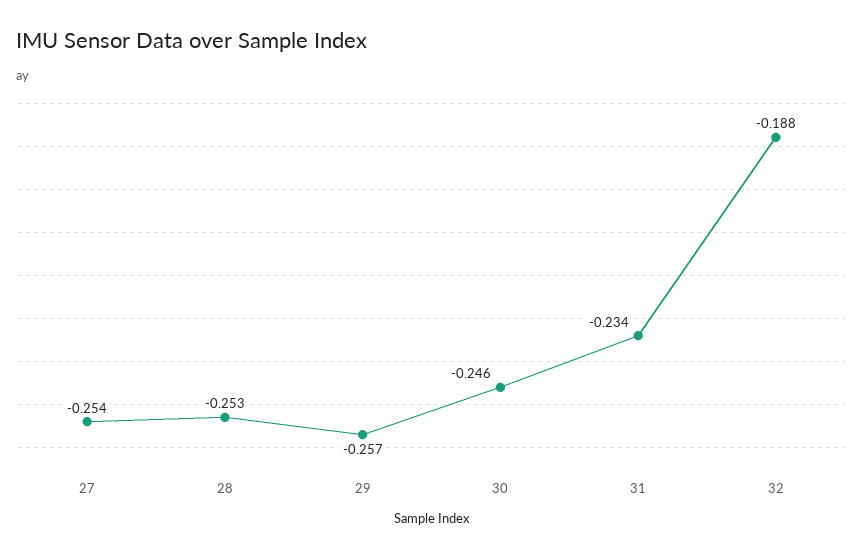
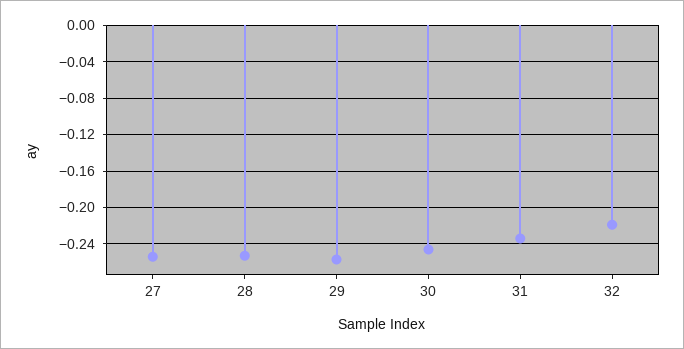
  {
    "27": -0.254,
    "28": -0.253,
    "29": -0.257,
    "30": -0.246,
    "31": -0.234,
-   "32": -0.188
+   "32": -0.22
  }

